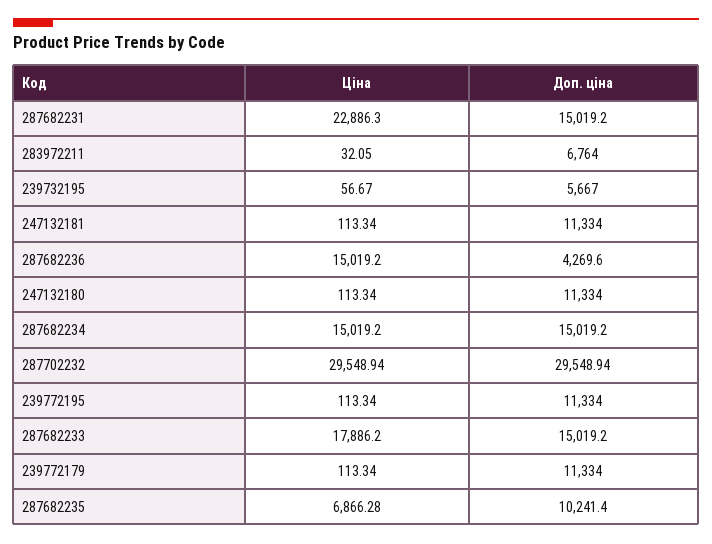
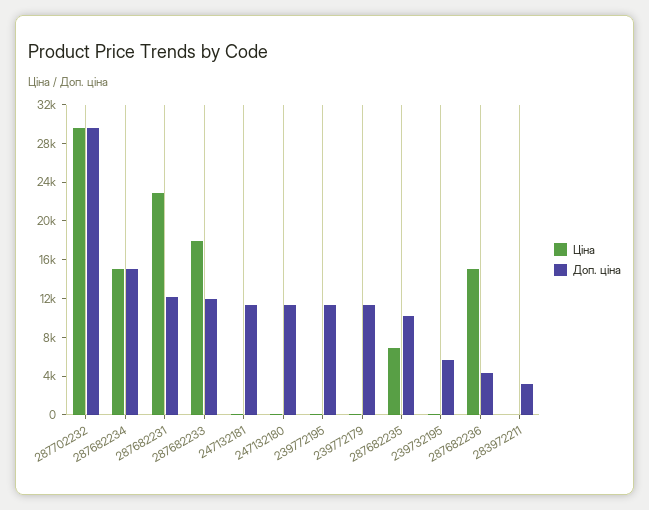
  {
    "Ціна": {
      "287682231": 22886.3,
      "283972211": 32.05,
      "239732195": 56.67,
      "247132181": 113.34,
      "287682236": 15019.2,
      "247132180": 113.34,
      "287682234": 15019.2,
      "287702232": 29548.94,
      "239772195": 113.34,
      "287682233": 17886.2,
      "239772179": 113.34,
      "287682235": 6866.28
    },
    "Доп. ціна": {
-     "287682231": 15019.2,
+     "287682231": 12000,
-     "283972211": 6764,
+     "283972211": 3000,
      "239732195": 5667,
      "247132181": 11334,
      "287682236": 4269.6,
      "247132180": 11334,
      "287682234": 15019.2,
      "287702232": 29548.94,
      "239772195": 11334,
-     "287682233": 15019.2,
+     "287682233": 12000,
      "239772179": 11334,
      "287682235": 10241.4
    }
  }

